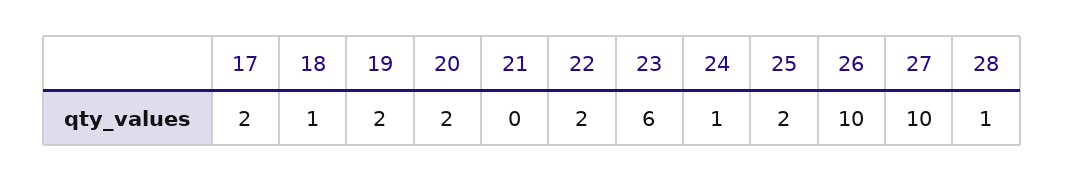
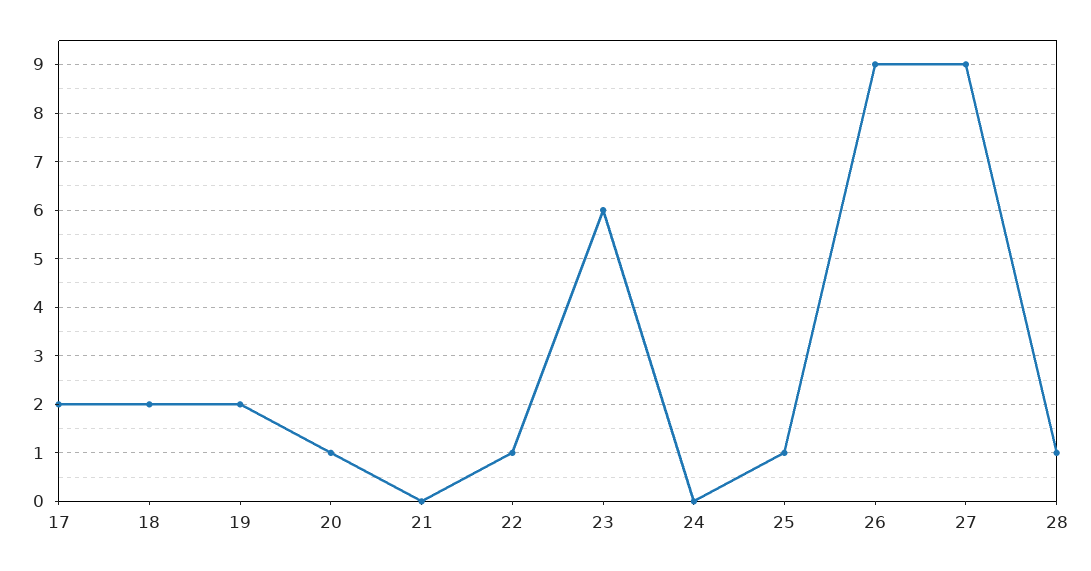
  {
    "17": 2,
-   "18": 1,
+   "18": 2,
    "19": 2,
-   "20": 2,
+   "20": 1,
    "21": 0,
-   "22": 2,
+   "22": 1,
    "23": 6,
-   "24": 1,
+   "24": 0,
-   "25": 2,
+   "25": 1,
-   "26": 10,
+   "26": 9,
-   "27": 10,
+   "27": 9,
    "28": 1
  }

